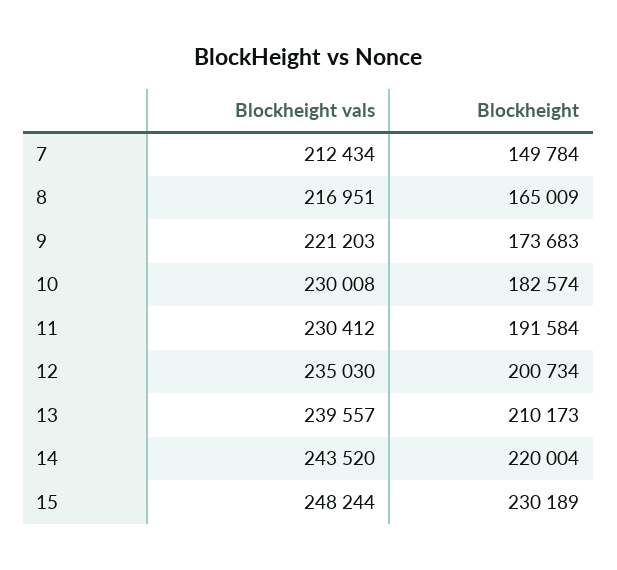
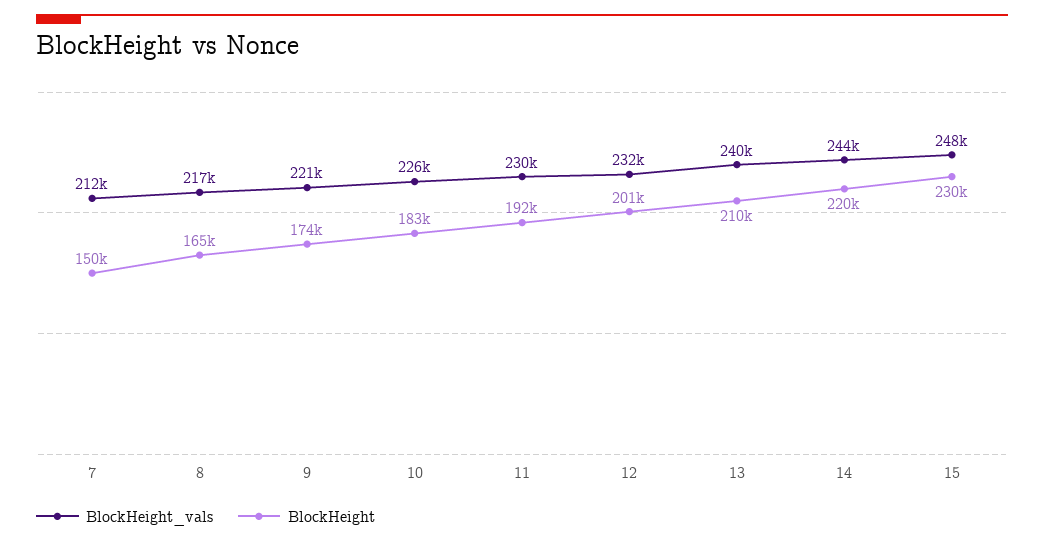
  {
    "Blockheight vals": {
      "7": 212434,
      "8": 216951,
      "9": 221203,
-     "10": 230008,
+     "10": 226000,
      "11": 230412,
-     "12": 235030,
+     "12": 232000,
      "13": 239557,
      "14": 243520,
      "15": 248244
    },
    "Blockheight": {
      "7": 149784,
      "8": 165009,
      "9": 173683,
      "10": 182574,
      "11": 191584,
      "12": 200734,
      "13": 210173,
      "14": 220004,
      "15": 230189
    }
  }

